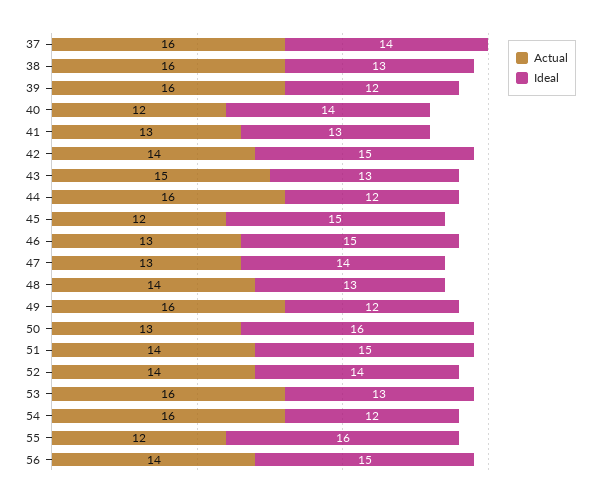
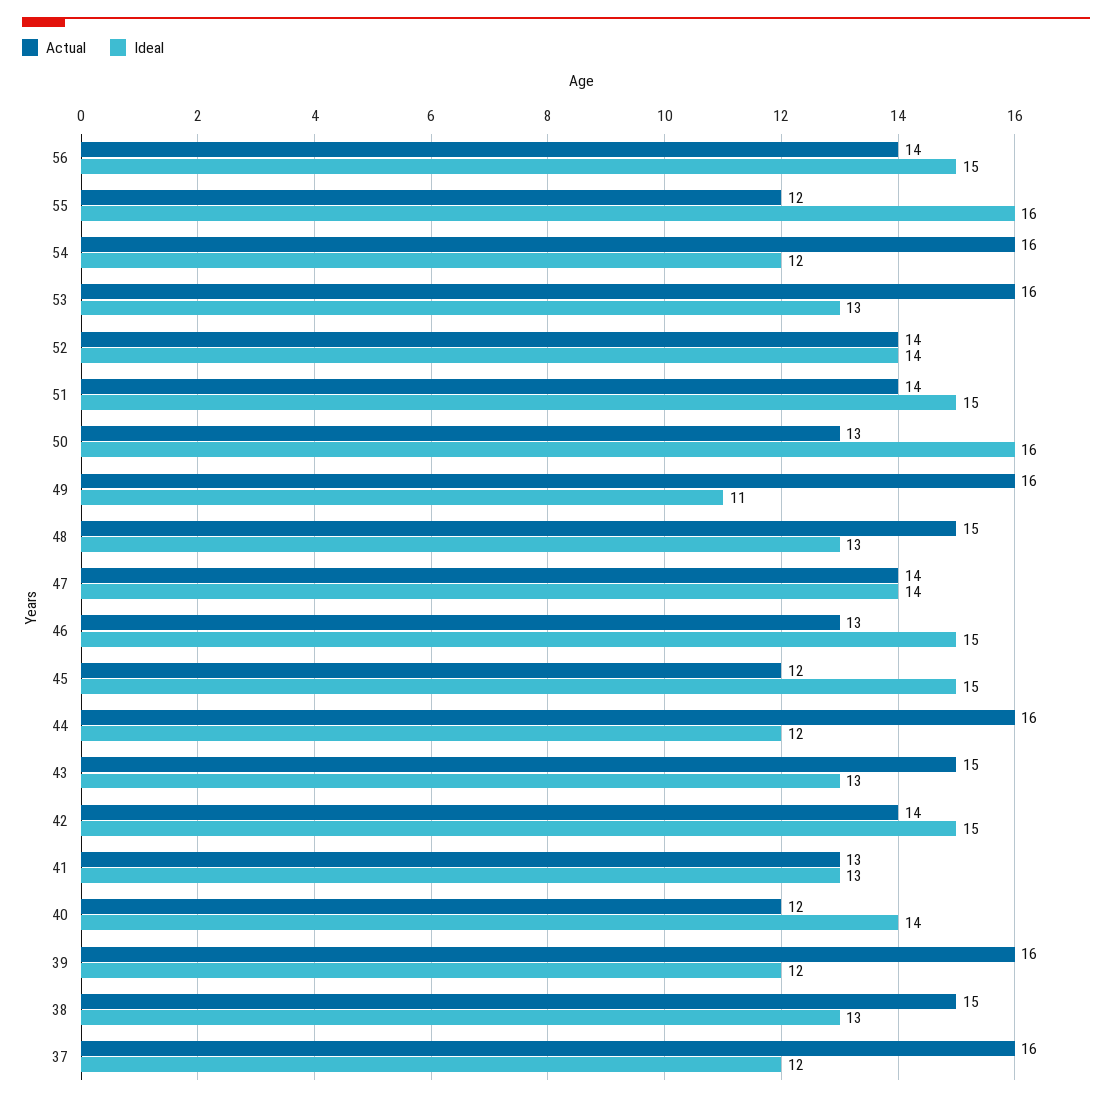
  {
    "Actual": {
      "37": 16,
-     "38": 16,
+     "38": 15,
      "39": 16,
      "40": 12,
      "41": 13,
      "42": 14,
      "43": 15,
      "44": 16,
      "45": 12,
      "46": 13,
-     "47": 13,
+     "47": 14,
-     "48": 14,
+     "48": 15,
      "49": 16,
      "50": 13,
      "51": 14,
      "52": 14,
      "53": 16,
      "54": 16,
      "55": 12,
      "56": 14
    },
    "Ideal": {
-     "37": 14,
+     "37": 12,
      "38": 13,
      "39": 12,
      "40": 14,
      "41": 13,
      "42": 15,
      "43": 13,
      "44": 12,
      "45": 15,
      "46": 15,
      "47": 14,
      "48": 13,
-     "49": 12,
+     "49": 11,
      "50": 16,
      "51": 15,
      "52": 14,
      "53": 13,
      "54": 12,
      "55": 16,
      "56": 15
    }
  }

